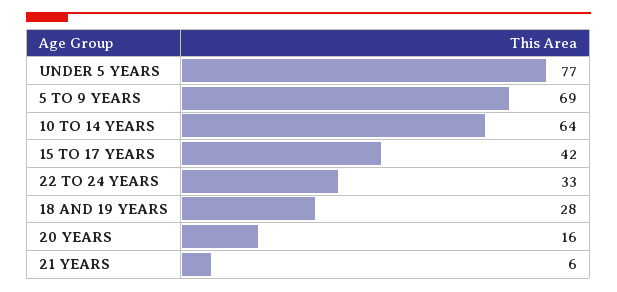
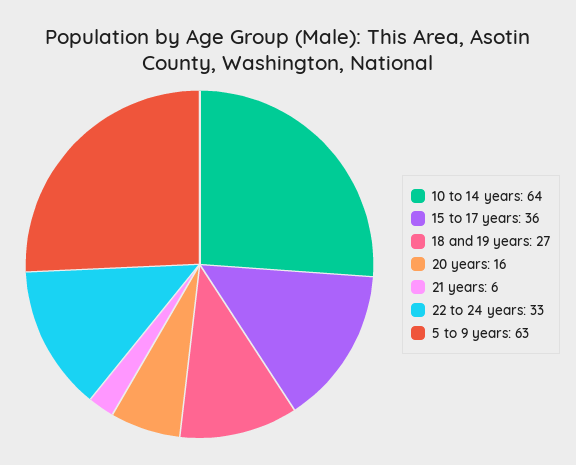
  {
-   "UNDER 5 YEARS": 77,
-   "5 TO 9 YEARS": 69,
+   "5 TO 9 YEARS": 63,
    "10 TO 14 YEARS": 64,
-   "15 TO 17 YEARS": 42,
+   "15 TO 17 YEARS": 36,
    "22 TO 24 YEARS": 33,
-   "18 AND 19 YEARS": 28,
+   "18 AND 19 YEARS": 27,
    "20 YEARS": 16,
    "21 YEARS": 6
  }

